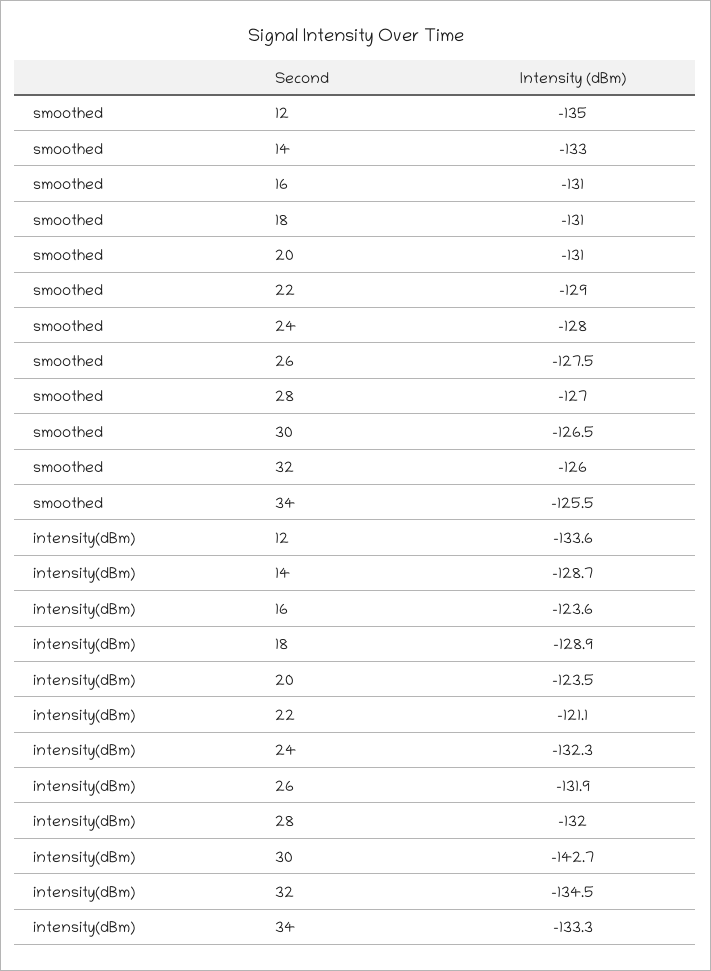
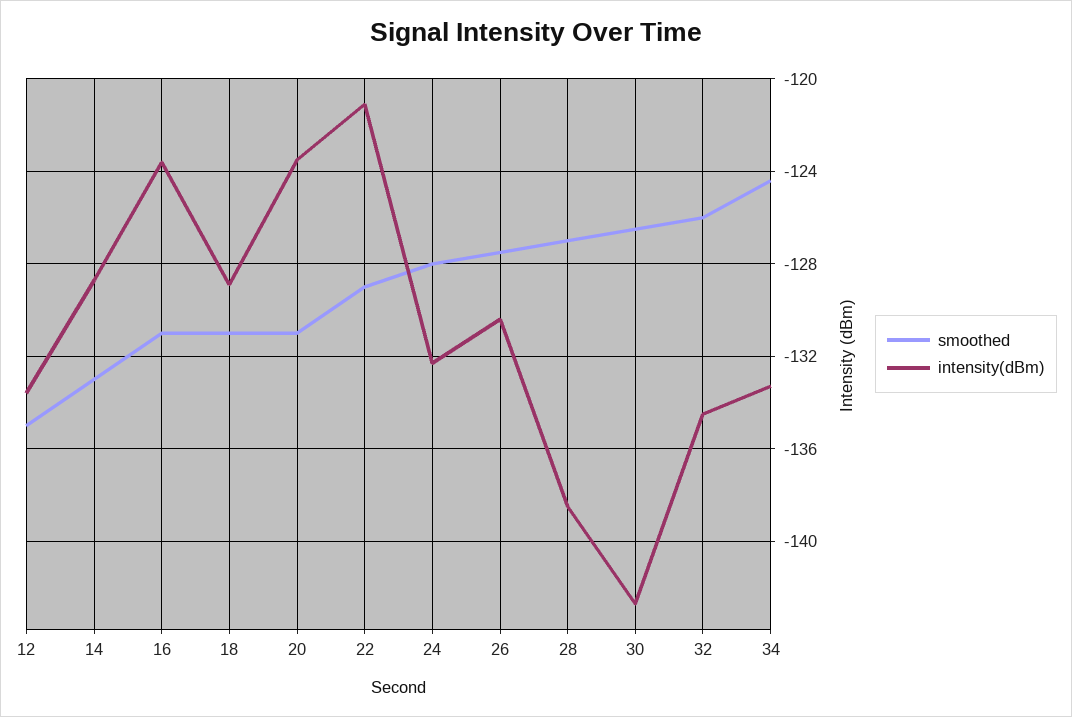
  {
    "smoothed": {
      "12": -135,
      "14": -133,
      "16": -131,
      "18": -131,
      "20": -131,
      "22": -129,
      "24": -128,
      "26": -127.5,
      "28": -127,
      "30": -126.5,
      "32": -126,
-     "34": -125.5
+     "34": -124.5
    },
    "intensity(dBm)": {
      "12": -133.6,
      "14": -128.7,
      "16": -123.6,
      "18": -128.9,
      "20": -123.5,
      "22": -121.1,
      "24": -132.3,
-     "26": -131.9,
+     "26": -130.5,
-     "28": -132,
+     "28": -138.5,
      "30": -142.7,
      "32": -134.5,
      "34": -133.3
    }
  }

